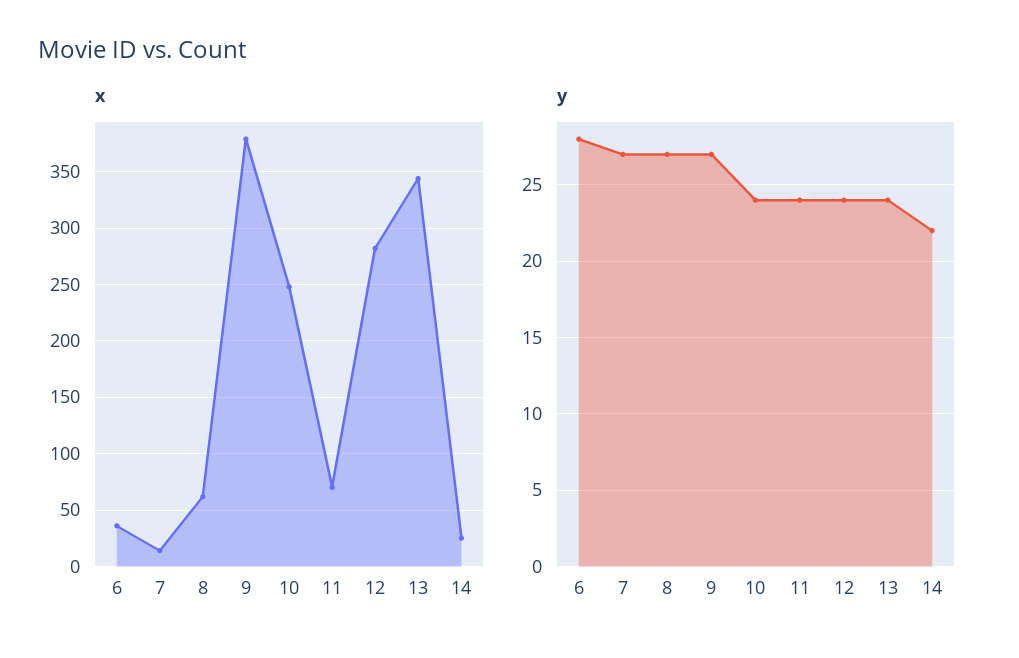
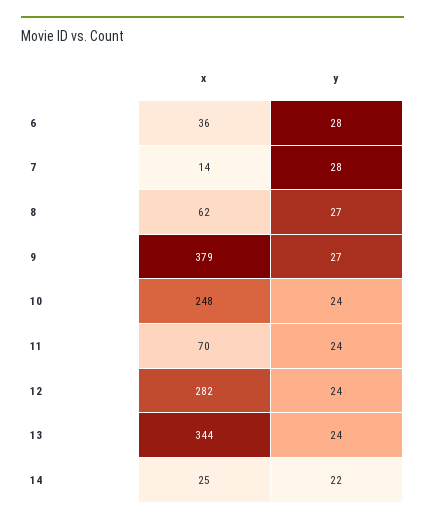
  {
    "x": {
      "6": 36,
      "7": 14,
      "8": 62,
      "9": 379,
      "10": 248,
      "11": 70,
      "12": 282,
      "13": 344,
      "14": 25
    },
    "y": {
      "6": 28,
-     "7": 27,
+     "7": 28,
      "8": 27,
      "9": 27,
      "10": 24,
      "11": 24,
      "12": 24,
      "13": 24,
      "14": 22
    }
  }

